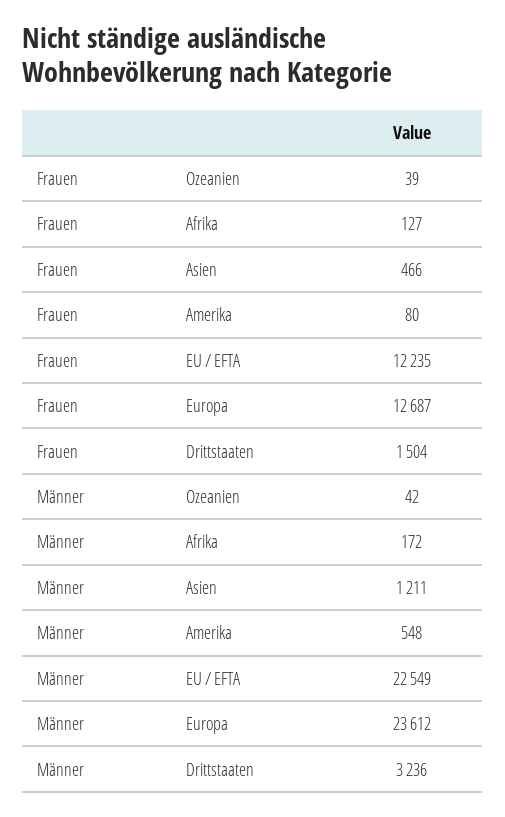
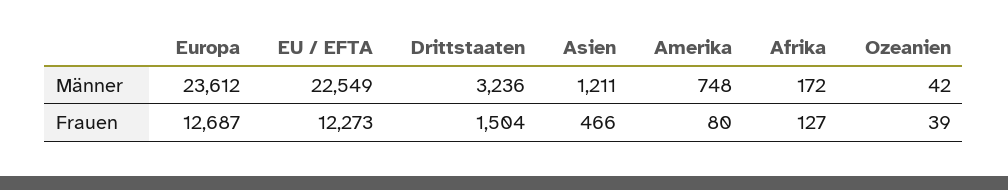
  {
    "Frauen": {
      "Ozeanien": 39,
      "Afrika": 127,
      "Asien": 466,
      "Amerika": 80,
-     "EU / EFTA": 12235,
+     "EU / EFTA": 12273,
      "Europa": 12687,
      "Drittstaaten": 1504
    },
    "Männer": {
      "Ozeanien": 42,
      "Afrika": 172,
      "Asien": 1211,
-     "Amerika": 548,
+     "Amerika": 748,
      "EU / EFTA": 22549,
      "Europa": 23612,
      "Drittstaaten": 3236
    }
  }

